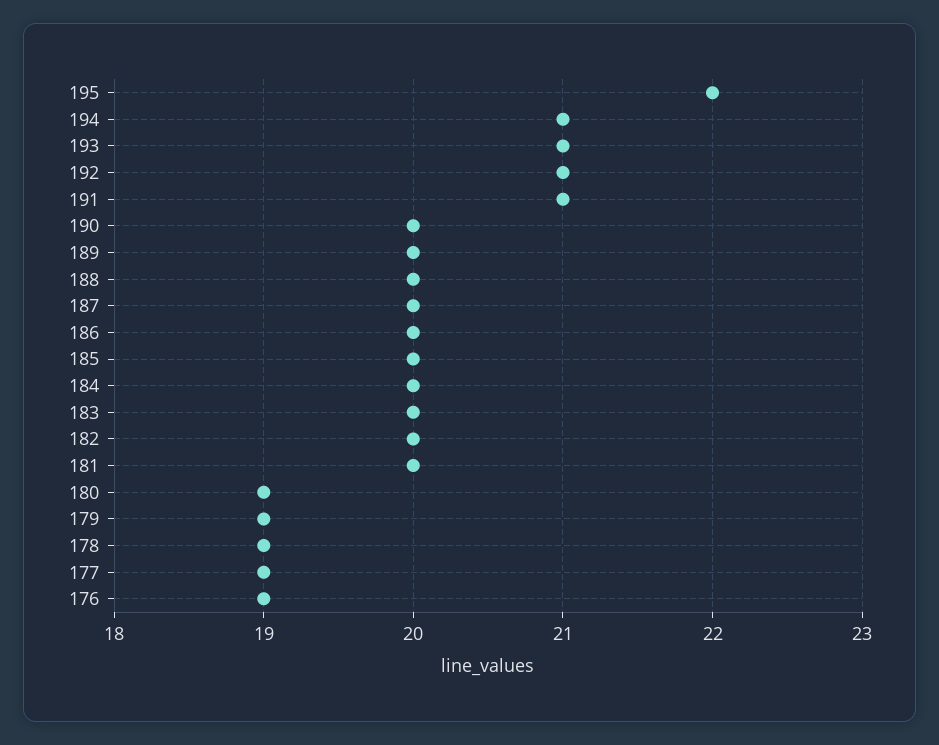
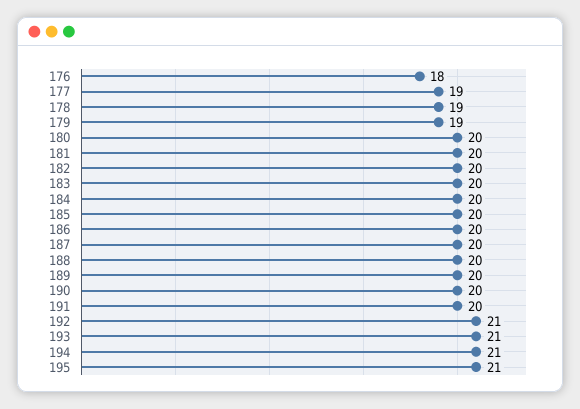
  {
-   "195": 22,
+   "195": 21,
    "194": 21,
    "193": 21,
    "192": 21,
-   "191": 21,
+   "191": 20,
    "190": 20,
    "189": 20,
    "188": 20,
    "187": 20,
    "186": 20,
    "185": 20,
    "184": 20,
    "183": 20,
    "182": 20,
    "181": 20,
-   "180": 19,
+   "180": 20,
    "179": 19,
    "178": 19,
    "177": 19,
-   "176": 19
+   "176": 18
  }

